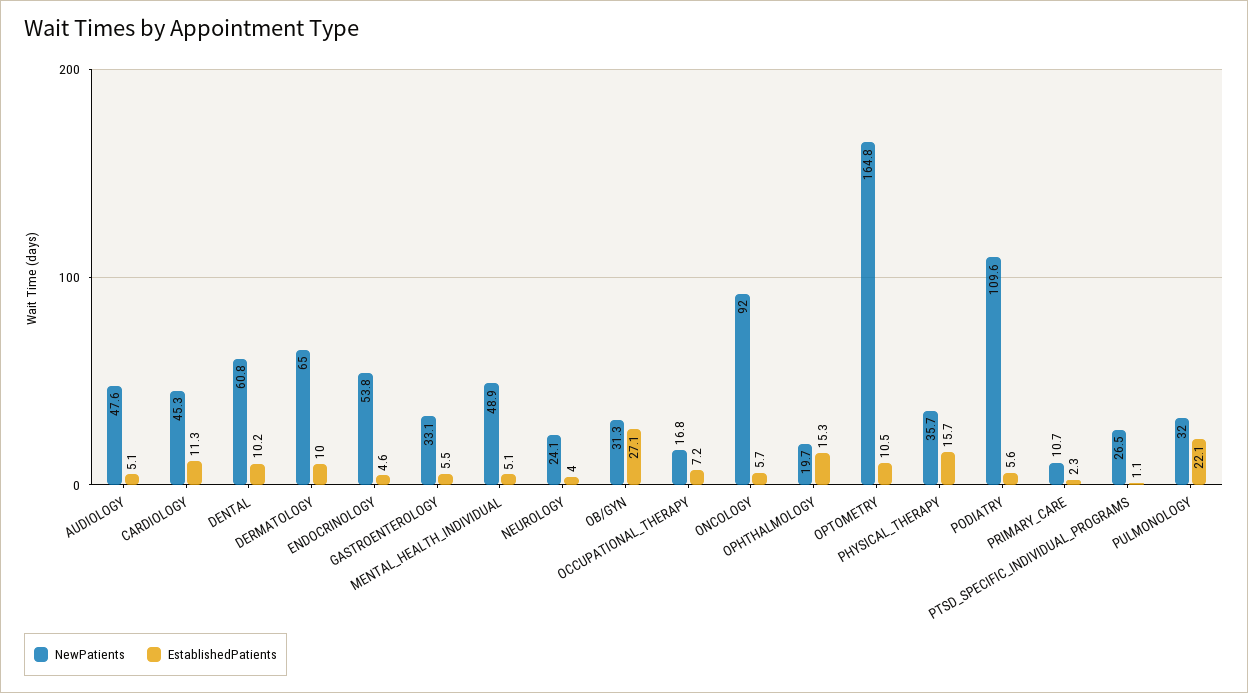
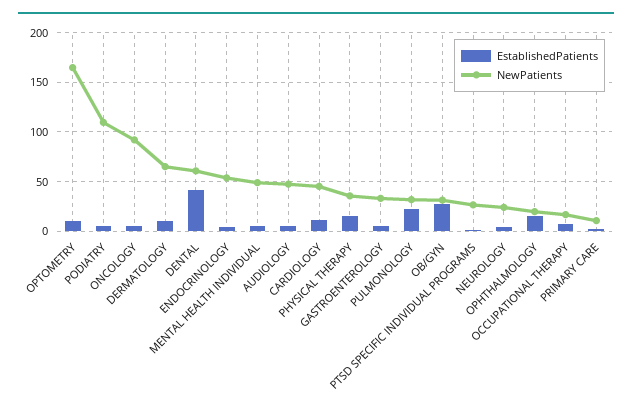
  {
    "NewPatients": {
      "AUDIOLOGY": 47.6,
      "CARDIOLOGY": 45.3,
      "DENTAL": 60.8,
      "DERMATOLOGY": 65,
      "ENDOCRINOLOGY": 53.8,
      "GASTROENTEROLOGY": 33.1,
      "MENTAL_HEALTH_INDIVIDUAL": 48.9,
      "NEUROLOGY": 24.1,
      "OB/GYN": 31.3,
      "OCCUPATIONAL_THERAPY": 16.8,
      "ONCOLOGY": 92,
      "OPHTHALMOLOGY": 19.7,
      "OPTOMETRY": 164.8,
      "PHYSICAL_THERAPY": 35.7,
      "PODIATRY": 109.6,
      "PRIMARY_CARE": 10.7,
      "PTSD_SPECIFIC_INDIVIDUAL_PROGRAMS": 26.5,
      "PULMONOLOGY": 32
    },
    "EstablishedPatients": {
      "AUDIOLOGY": 5.1,
      "CARDIOLOGY": 11.3,
-     "DENTAL": 10.2,
+     "DENTAL": 40,
      "DERMATOLOGY": 10,
      "ENDOCRINOLOGY": 4.6,
      "GASTROENTEROLOGY": 5.5,
      "MENTAL_HEALTH_INDIVIDUAL": 5.1,
      "NEUROLOGY": 4,
      "OB/GYN": 27.1,
      "OCCUPATIONAL_THERAPY": 7.2,
      "ONCOLOGY": 5.7,
      "OPHTHALMOLOGY": 15.3,
      "OPTOMETRY": 10.5,
      "PHYSICAL_THERAPY": 15.7,
      "PODIATRY": 5.6,
      "PRIMARY_CARE": 2.3,
      "PTSD_SPECIFIC_INDIVIDUAL_PROGRAMS": 1.1,
      "PULMONOLOGY": 22.1
    }
  }

